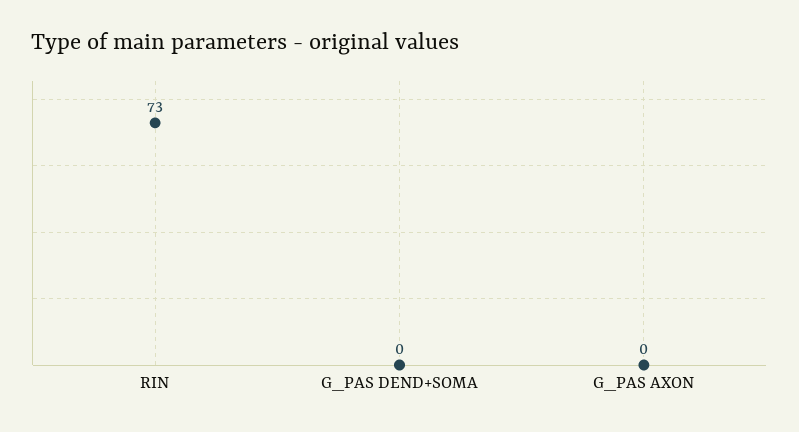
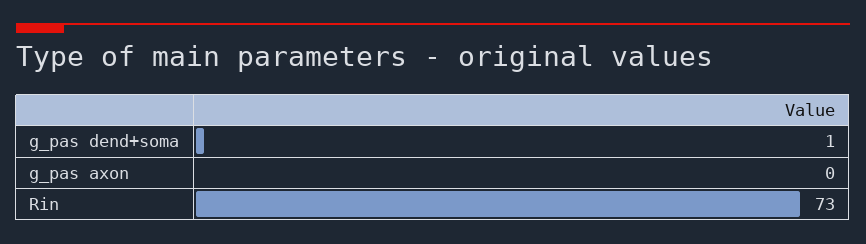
  {
    "RIN": 73,
-   "G_PAS DEND+SOMA": 0,
+   "G_PAS DEND+SOMA": 1,
    "G_PAS AXON": 0
  }

